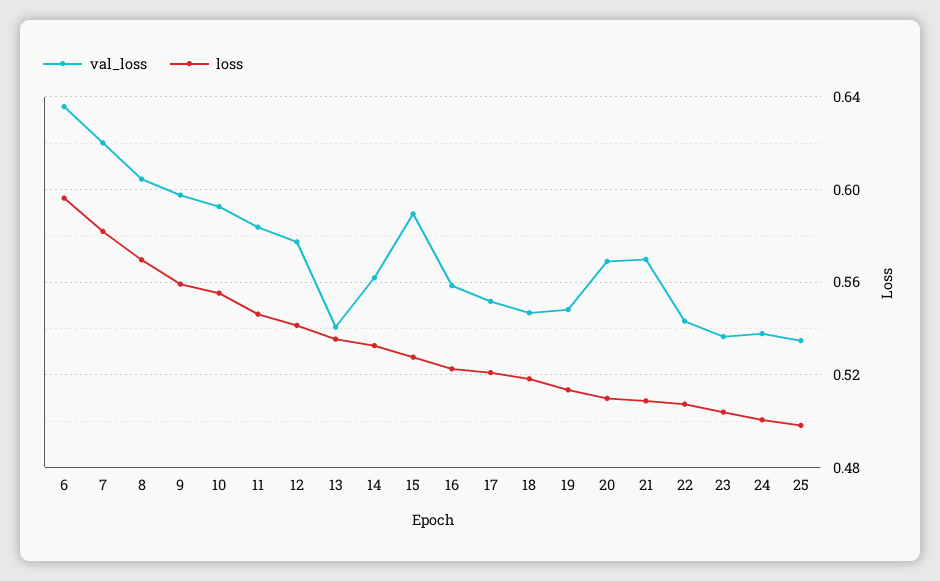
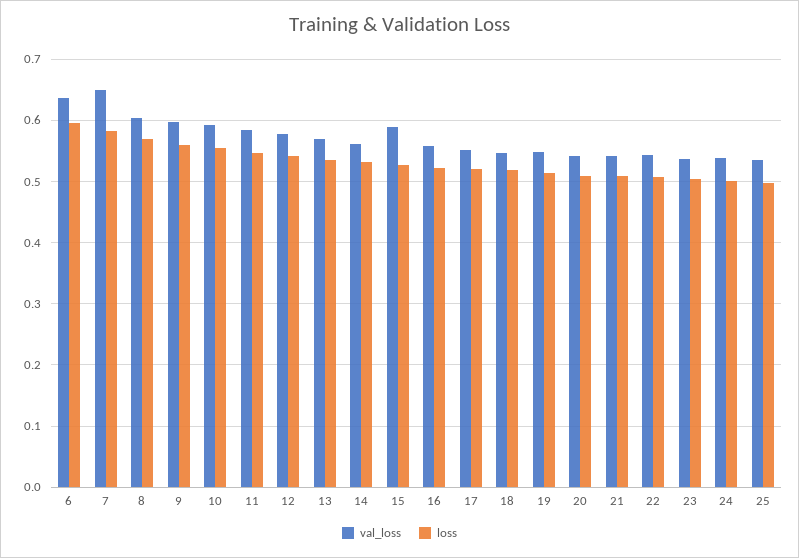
  {
    "val_loss": {
      "6": 0.635,
-     "7": 0.62,
+     "7": 0.65,
      "8": 0.605,
      "9": 0.6,
      "10": 0.595,
      "11": 0.585,
      "12": 0.575,
-     "13": 0.54,
+     "13": 0.57,
      "14": 0.56,
      "15": 0.59,
      "16": 0.56,
      "17": 0.55,
      "18": 0.545,
      "19": 0.55,
-     "20": 0.57,
+     "20": 0.54,
-     "21": 0.57,
+     "21": 0.54,
      "22": 0.545,
      "23": 0.535,
      "24": 0.54,
      "25": 0.535
    },
    "loss": {
      "6": 0.595,
      "7": 0.58,
      "8": 0.57,
      "9": 0.56,
      "10": 0.555,
      "11": 0.545,
      "12": 0.54,
      "13": 0.535,
      "14": 0.535,
      "15": 0.53,
      "16": 0.525,
      "17": 0.52,
      "18": 0.52,
      "19": 0.515,
      "20": 0.51,
      "21": 0.51,
      "22": 0.505,
      "23": 0.505,
      "24": 0.5,
      "25": 0.5
    }
  }

